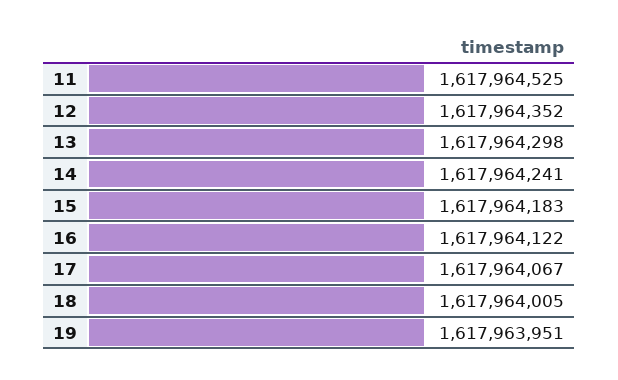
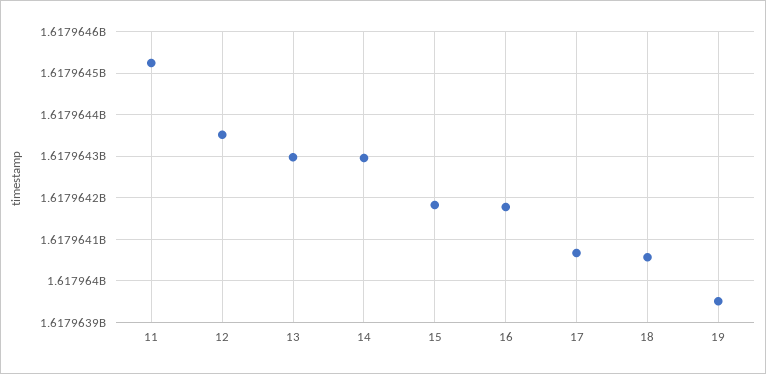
  {
    "11": 1617964525,
    "12": 1617964352,
    "13": 1617964298,
-   "14": 1617964241,
+   "14": 1617964300,
    "15": 1617964183,
-   "16": 1617964122,
+   "16": 1617964180,
    "17": 1617964067,
-   "18": 1617964005,
+   "18": 1617964060,
    "19": 1617963951
  }

